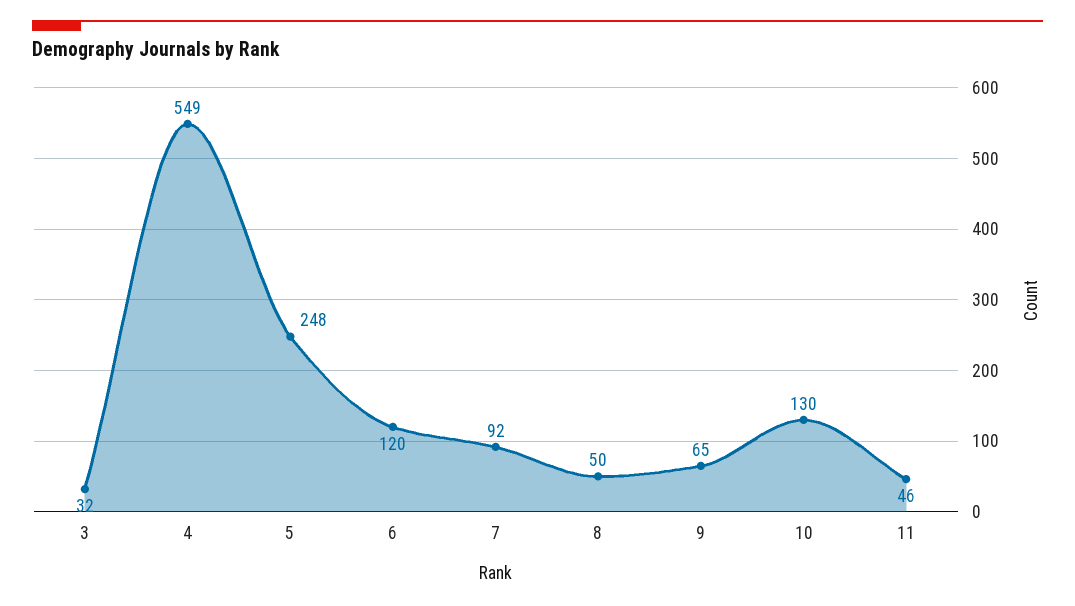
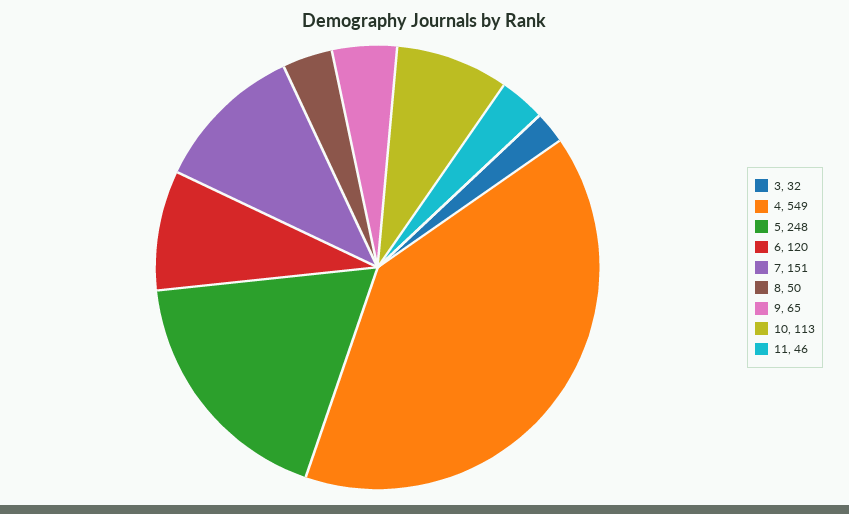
  {
    "3": 32,
    "4": 549,
    "5": 248,
    "6": 120,
-   "7": 92,
+   "7": 151,
    "8": 50,
    "9": 65,
-   "10": 130,
+   "10": 113,
    "11": 46
  }

